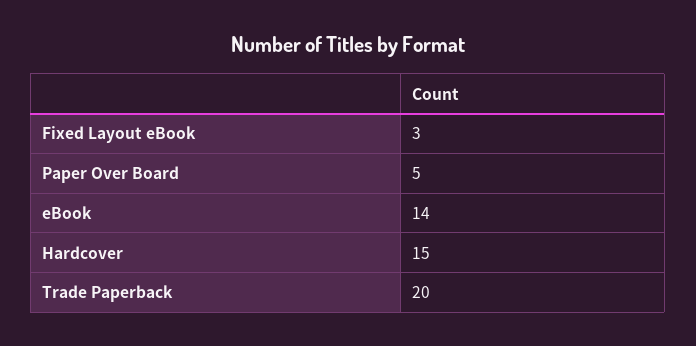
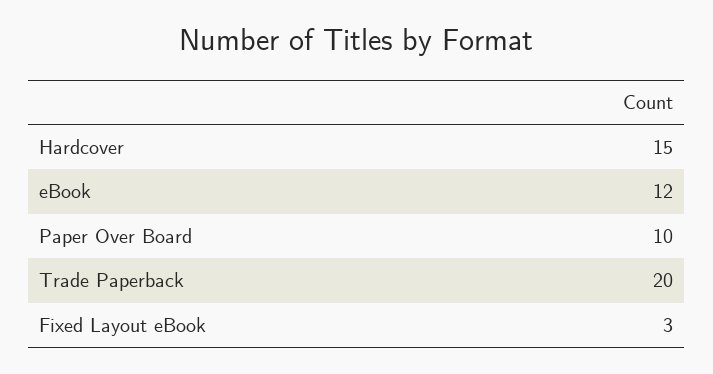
  {
    "Fixed Layout eBook": 3,
-   "Paper Over Board": 5,
+   "Paper Over Board": 10,
-   "eBook": 14,
+   "eBook": 12,
    "Hardcover": 15,
    "Trade Paperback": 20
  }

